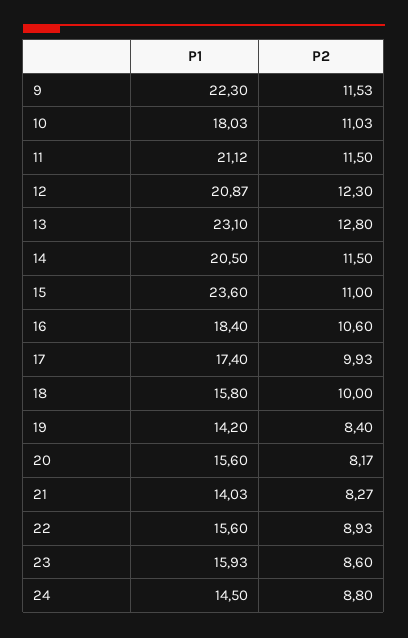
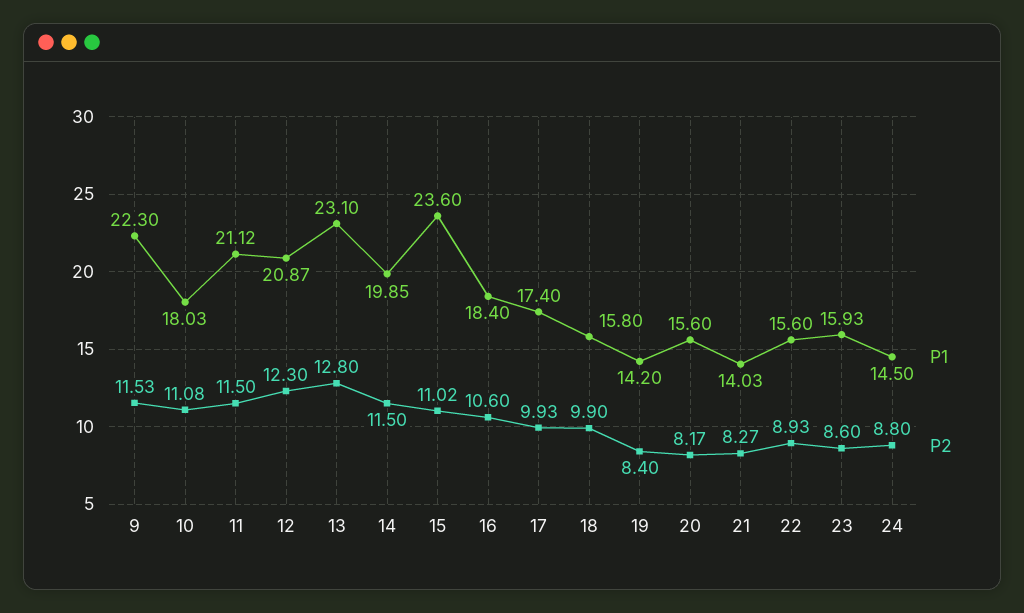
  {
    "P1": {
      "9": 22.3,
      "10": 18.03,
      "11": 21.12,
      "12": 20.87,
      "13": 23.1,
-     "14": 20.5,
+     "14": 19.85,
      "15": 23.6,
      "16": 18.4,
      "17": 17.4,
      "18": 15.8,
      "19": 14.2,
      "20": 15.6,
      "21": 14.03,
      "22": 15.6,
      "23": 15.93,
      "24": 14.5
    },
    "P2": {
      "9": 11.53,
-     "10": 11.03,
+     "10": 11.08,
      "11": 11.5,
      "12": 12.3,
      "13": 12.8,
      "14": 11.5,
-     "15": 11,
+     "15": 11.02,
      "16": 10.6,
      "17": 9.93,
-     "18": 10,
+     "18": 9.9,
      "19": 8.4,
      "20": 8.17,
      "21": 8.27,
      "22": 8.93,
      "23": 8.6,
      "24": 8.8
    }
  }

